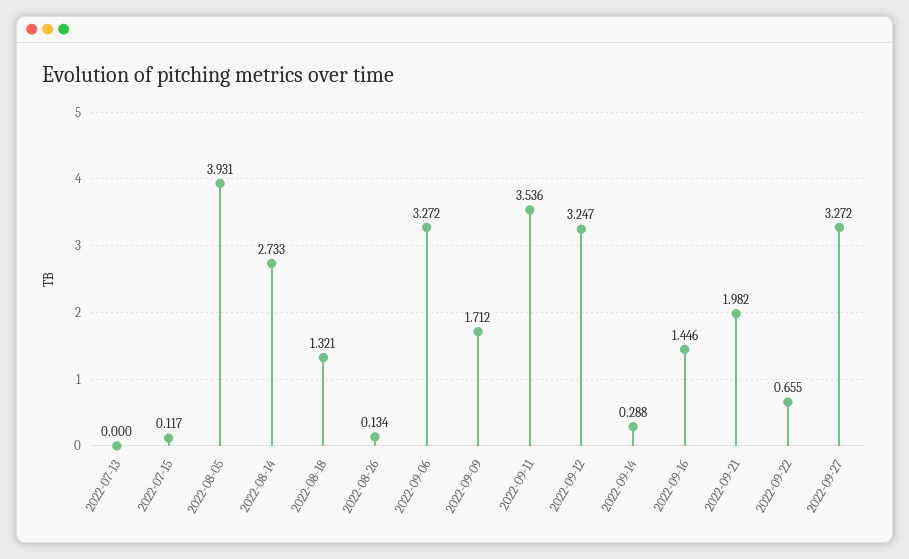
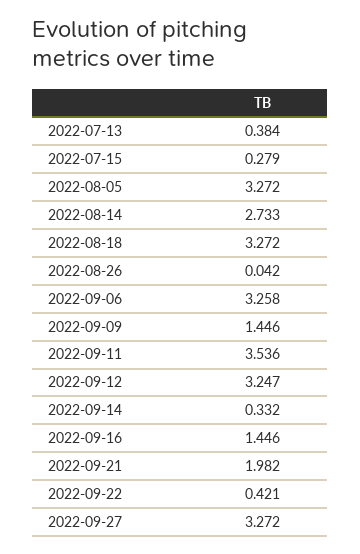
  {
-   "2022-07-13": 0,
+   "2022-07-13": 0.384,
-   "2022-07-15": 0.117,
+   "2022-07-15": 0.279,
-   "2022-08-05": 3.931,
+   "2022-08-05": 3.272,
    "2022-08-14": 2.733,
-   "2022-08-18": 1.321,
+   "2022-08-18": 3.272,
-   "2022-08-26": 0.134,
+   "2022-08-26": 0.042,
-   "2022-09-06": 3.272,
+   "2022-09-06": 3.258,
-   "2022-09-09": 1.712,
+   "2022-09-09": 1.446,
    "2022-09-11": 3.536,
    "2022-09-12": 3.247,
-   "2022-09-14": 0.288,
+   "2022-09-14": 0.332,
    "2022-09-16": 1.446,
    "2022-09-21": 1.982,
-   "2022-09-22": 0.655,
+   "2022-09-22": 0.421,
    "2022-09-27": 3.272
  }

